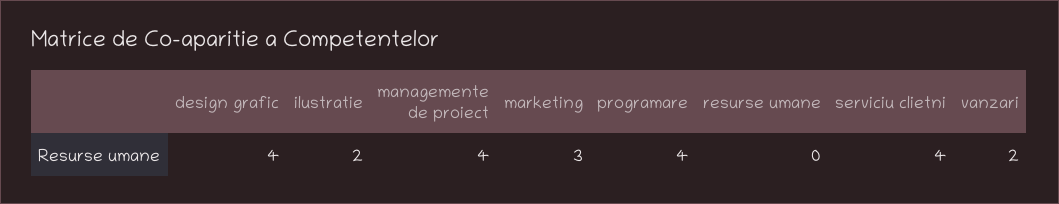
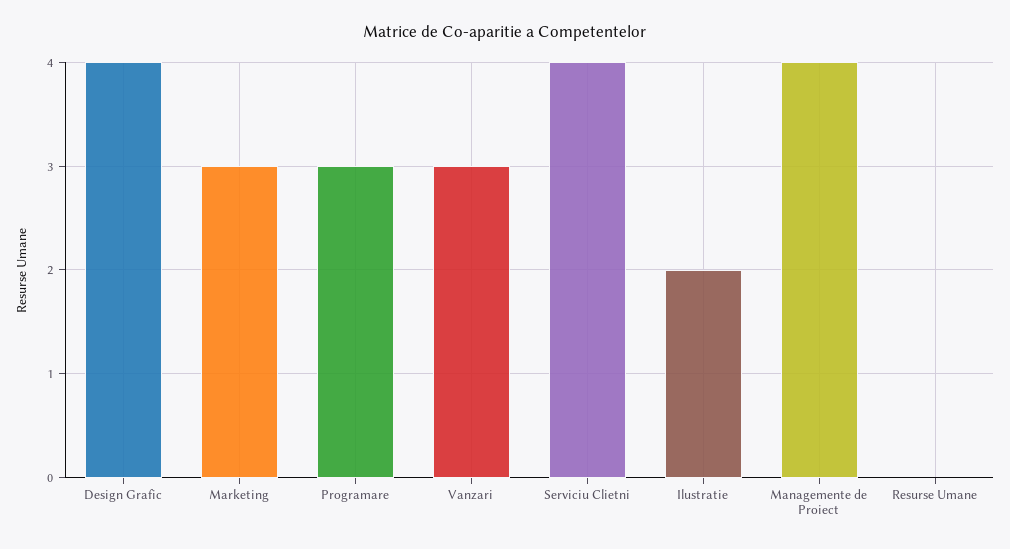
  {
    "design grafic": 4,
    "ilustratie": 2,
    "managemente de proiect": 4,
    "marketing": 3,
-   "programare": 4,
+   "programare": 3,
    "resurse umane": 0,
    "serviciu clietni": 4,
-   "vanzari": 2
+   "vanzari": 3
  }

